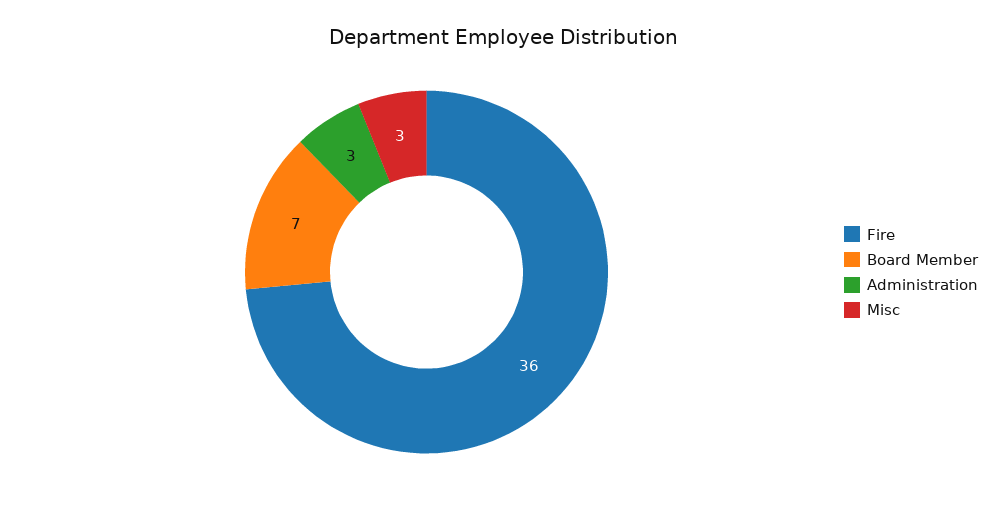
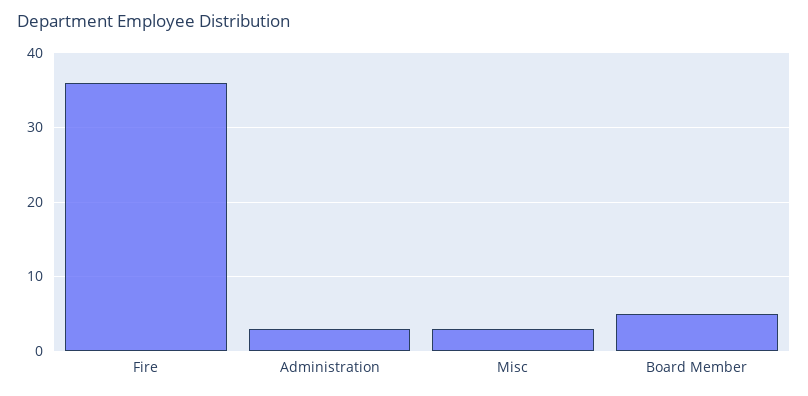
  {
    "Fire": 36,
-   "Board Member": 7,
+   "Board Member": 5,
    "Administration": 3,
    "Misc": 3
  }

